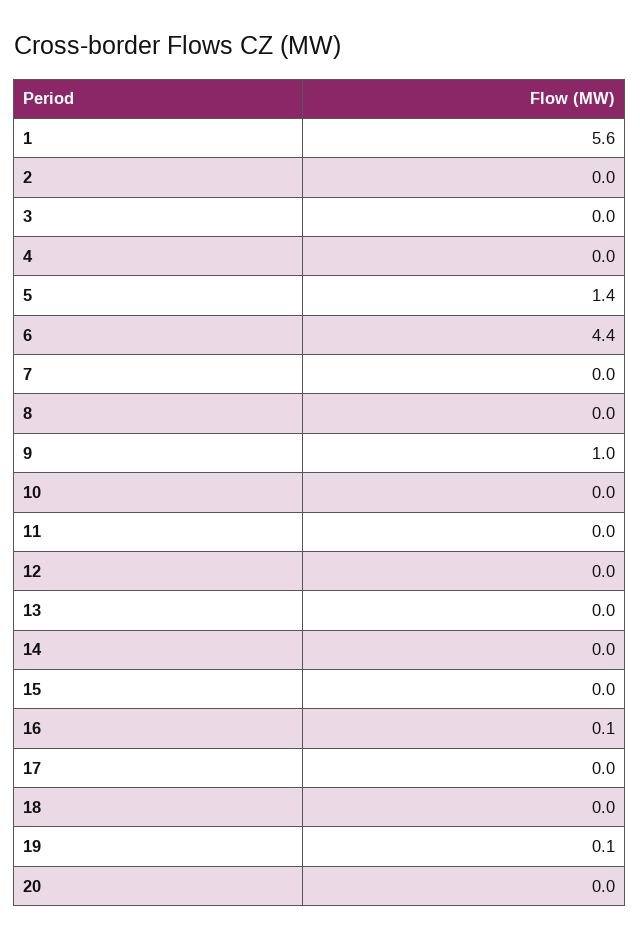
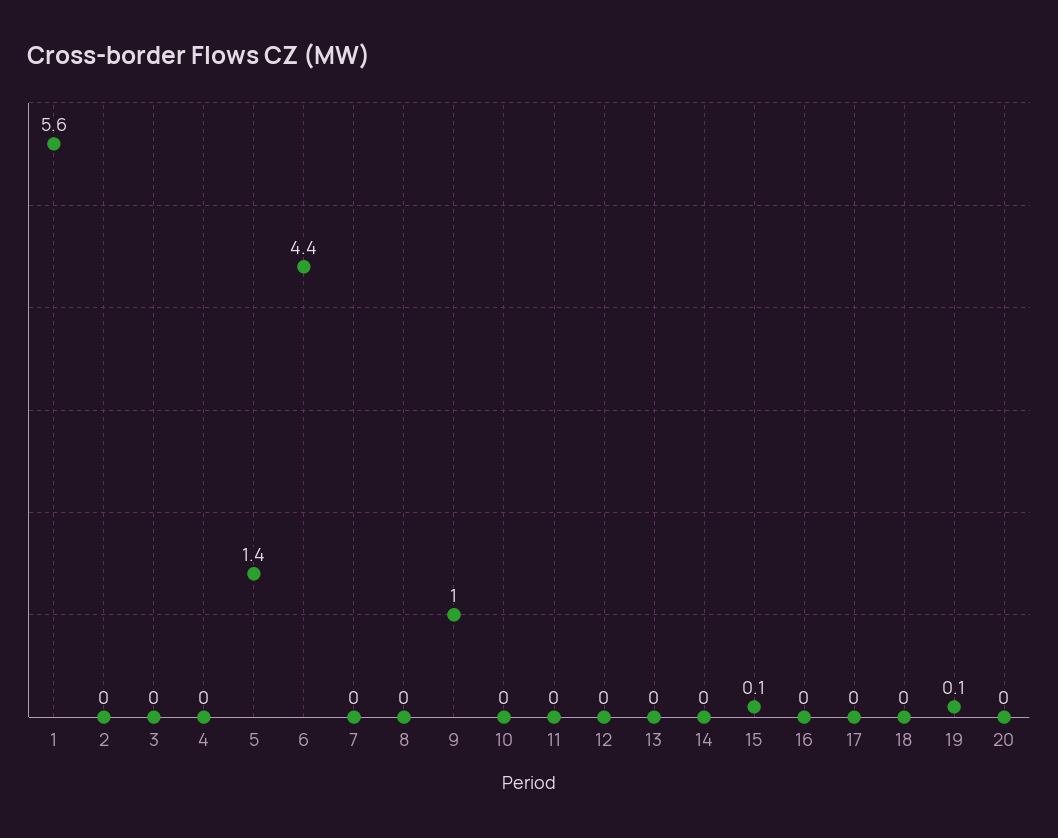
  {
    "1": 5.6,
    "2": 0,
    "3": 0,
    "4": 0,
    "5": 1.4,
    "6": 4.4,
    "7": 0,
    "8": 0,
    "9": 1,
    "10": 0,
    "11": 0,
    "12": 0,
    "13": 0,
    "14": 0,
-   "15": 0,
+   "15": 0.1,
-   "16": 0.1,
+   "16": 0,
    "17": 0,
    "18": 0,
    "19": 0.1,
    "20": 0
  }

